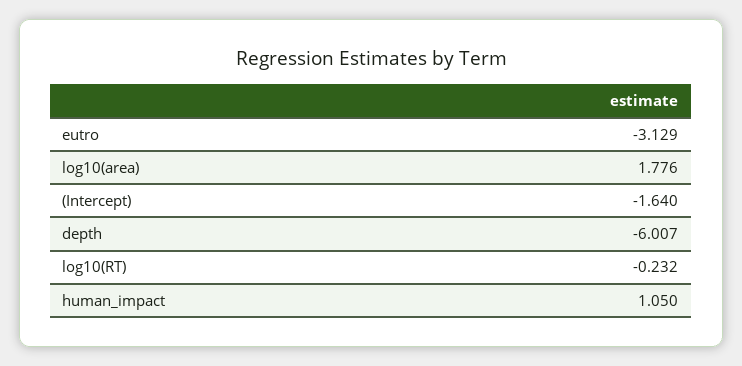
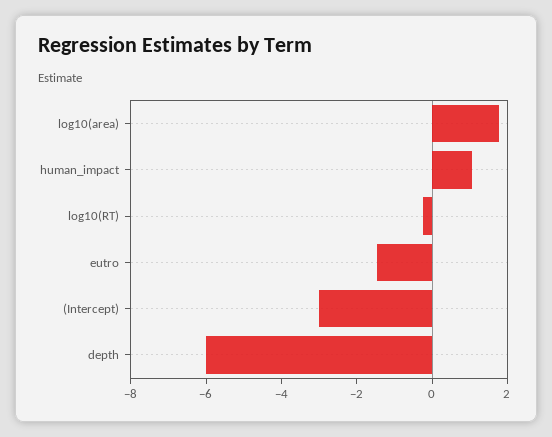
  {
-   "eutro": -3.129,
+   "eutro": -1.5,
    "log10(area)": 1.776,
-   "(Intercept)": -1.64,
+   "(Intercept)": -3,
    "depth": -6.007,
    "log10(RT)": -0.232,
    "human_impact": 1.05
  }

